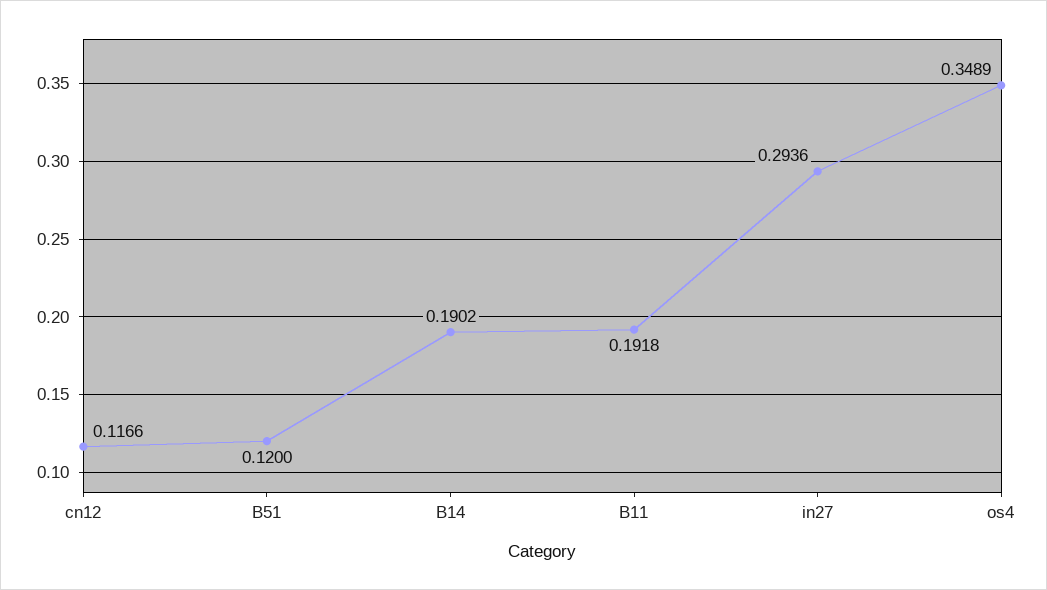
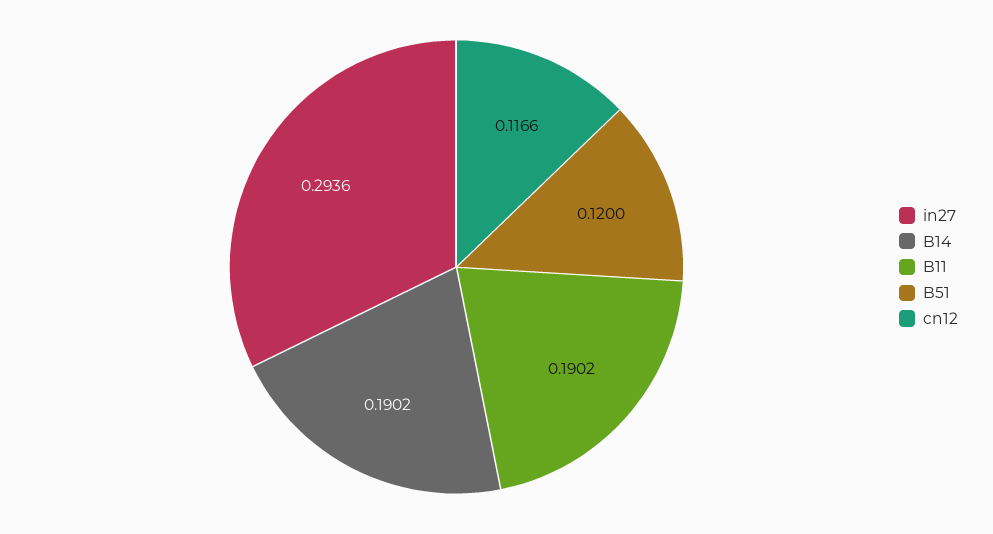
  {
    "cn12": 0.1166,
    "B51": 0.12,
    "B14": 0.1902,
-   "B11": 0.1918,
+   "B11": 0.1902,
-   "in27": 0.2936,
+   "in27": 0.2936
-   "os4": 0.3489
  }

